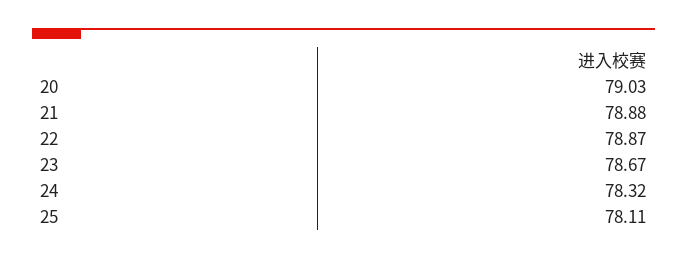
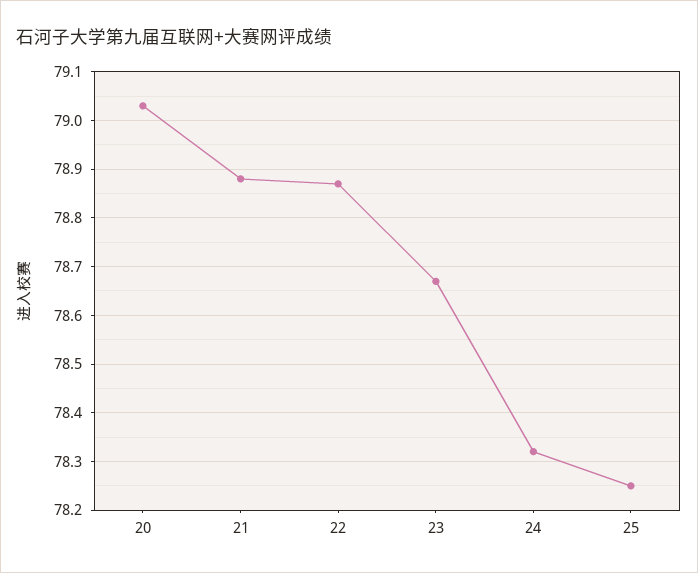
  {
    "20": 79.03,
    "21": 78.88,
    "22": 78.87,
    "23": 78.67,
    "24": 78.32,
-   "25": 78.11
+   "25": 78.25
  }

